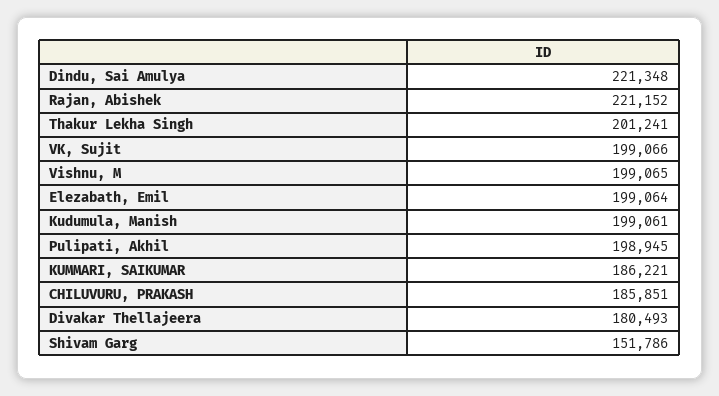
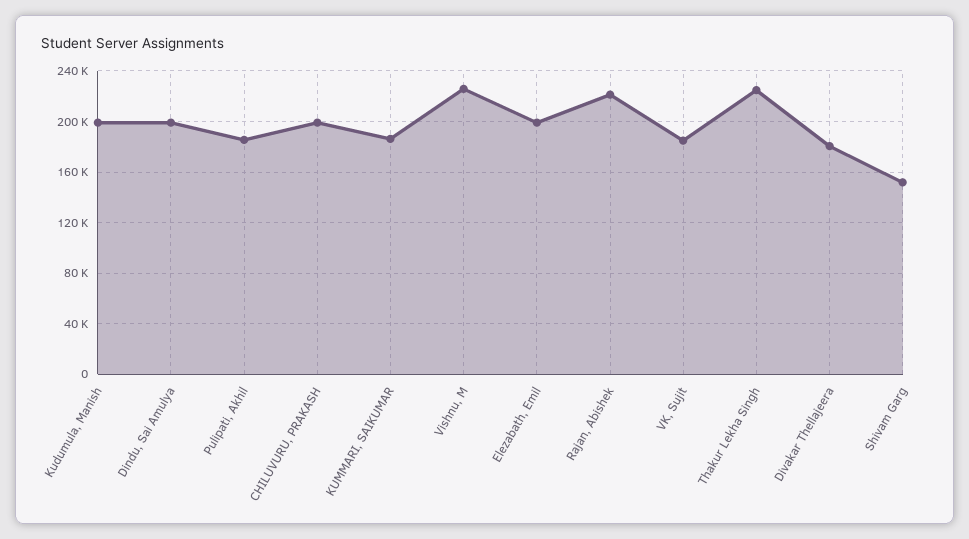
  {
-   "Dindu, Sai Amulya": 221348,
+   "Dindu, Sai Amulya": 200000,
    "Rajan, Abishek": 221152,
-   "Thakur Lekha Singh": 201241,
+   "Thakur Lekha Singh": 225000,
-   "VK, Sujit": 199066,
+   "VK, Sujit": 185000,
-   "Vishnu, M": 199065,
+   "Vishnu, M": 225000,
    "Elezabath, Emil": 199064,
    "Kudumula, Manish": 199061,
-   "Pulipati, Akhil": 198945,
+   "Pulipati, Akhil": 185000,
    "KUMMARI, SAIKUMAR": 186221,
-   "CHILUVURU, PRAKASH": 185851,
+   "CHILUVURU, PRAKASH": 200000,
    "Divakar Thellajeera": 180493,
    "Shivam Garg": 151786
  }

